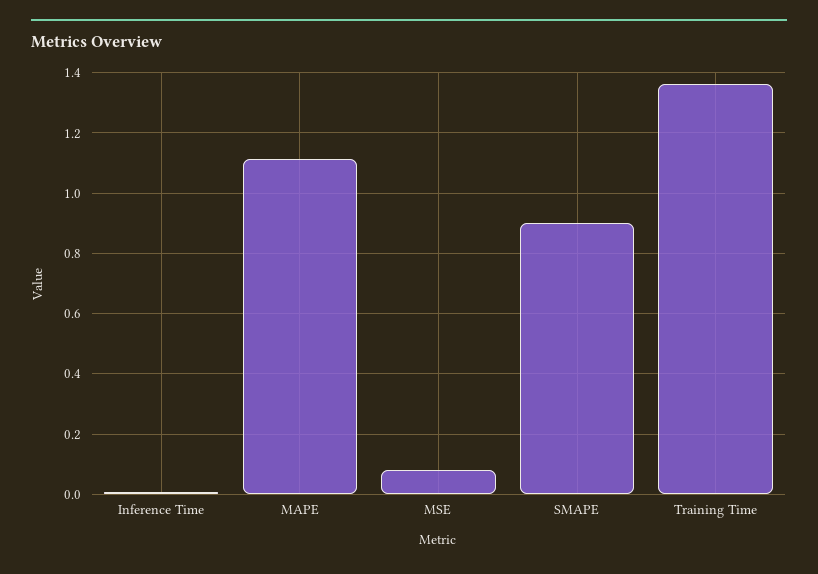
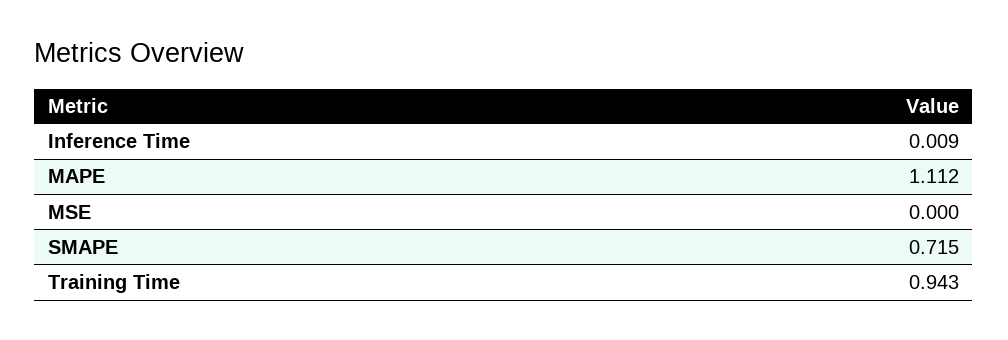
  {
    "Inference Time": 0.009,
    "MAPE": 1.112,
-   "MSE": 0.08,
+   "MSE": 0,
-   "SMAPE": 0.9,
+   "SMAPE": 0.715,
-   "Training Time": 1.36
+   "Training Time": 0.943
  }

